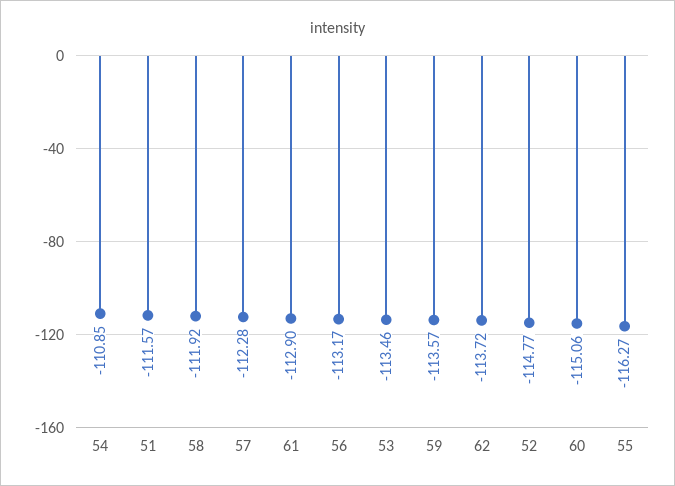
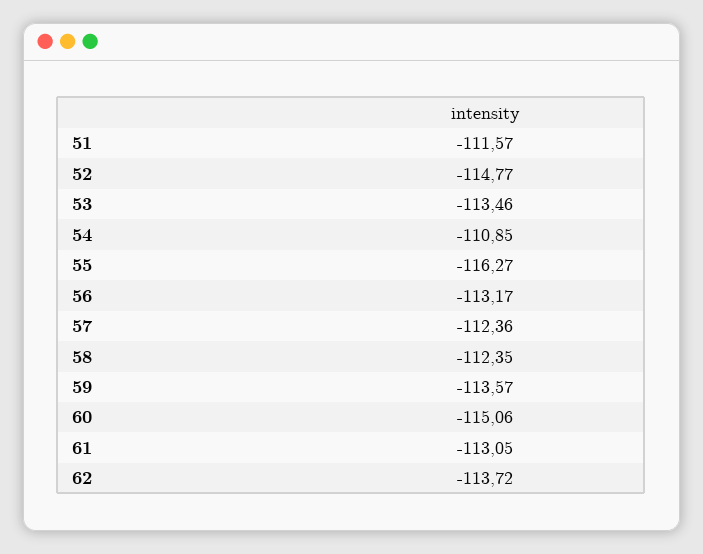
  {
    "54": -110.85,
    "51": -111.57,
-   "58": -111.92,
+   "58": -112.35,
-   "57": -112.28,
+   "57": -112.36,
-   "61": -112.9,
+   "61": -113.05,
    "56": -113.17,
    "53": -113.46,
    "59": -113.57,
    "62": -113.72,
    "52": -114.77,
    "60": -115.06,
    "55": -116.27
  }

